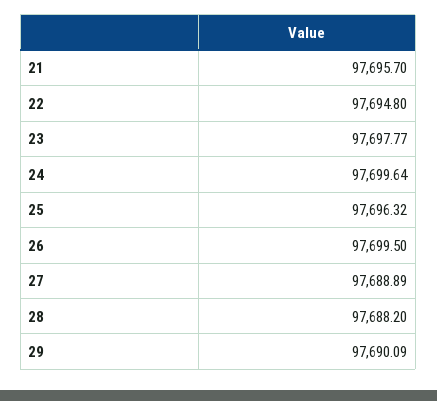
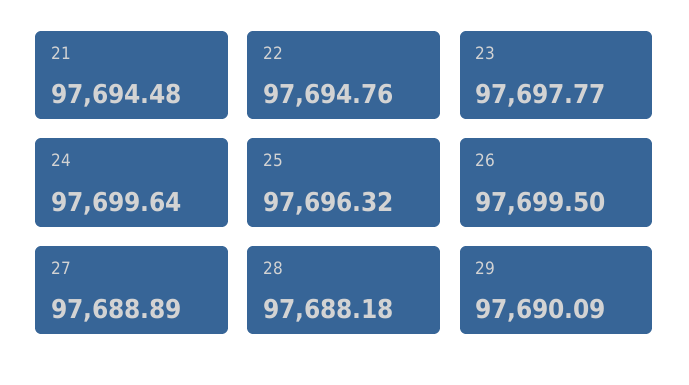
  {
-   "21": 97695.7,
+   "21": 97694.48,
-   "22": 97694.8,
+   "22": 97694.76,
    "23": 97697.77,
    "24": 97699.64,
    "25": 97696.32,
    "26": 97699.5,
    "27": 97688.89,
-   "28": 97688.2,
+   "28": 97688.18,
    "29": 97690.09
  }

